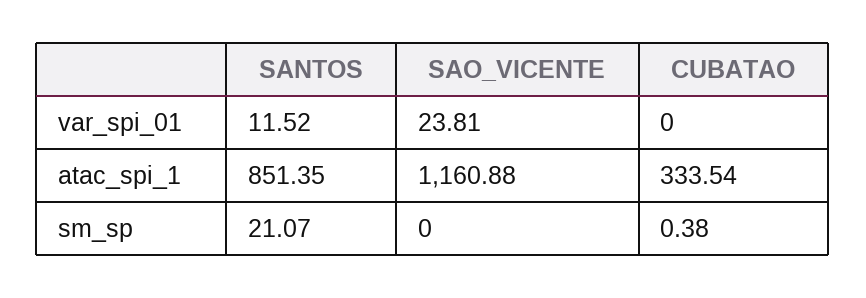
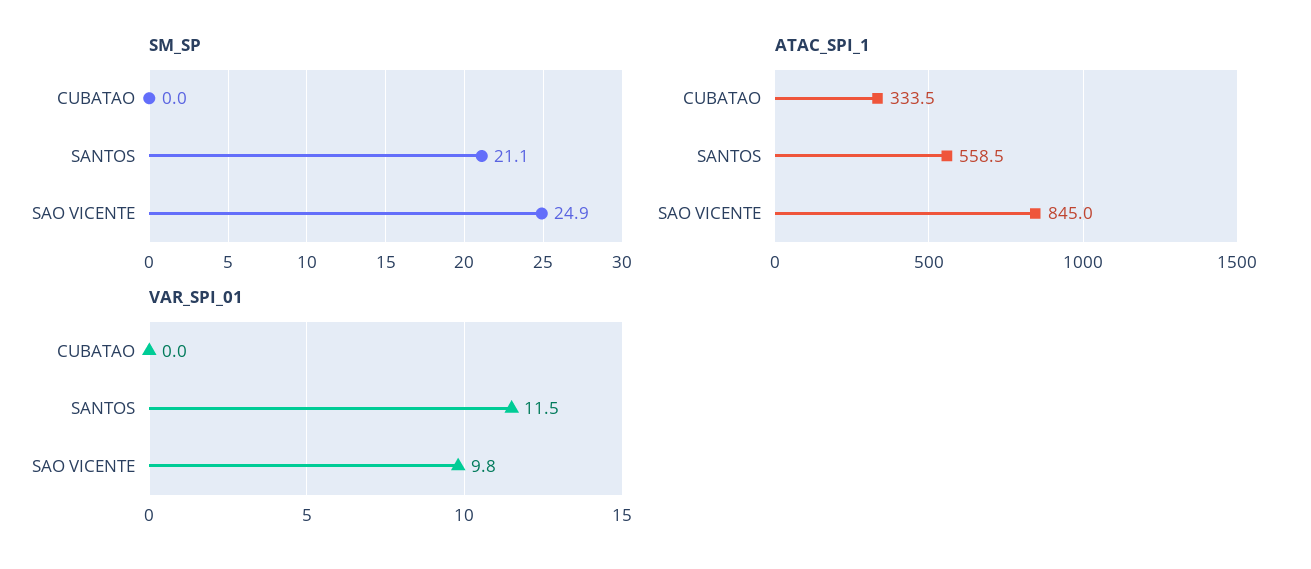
  {
    "var_spi_01": {
      "SANTOS": 11.52,
-     "SAO_VICENTE": 23.81,
+     "SAO_VICENTE": 9.8,
      "CUBATAO": 0
    },
    "atac_spi_1": {
-     "SANTOS": 851.35,
+     "SANTOS": 558.5,
-     "SAO_VICENTE": 1160.88,
+     "SAO_VICENTE": 845,
      "CUBATAO": 333.54
    },
    "sm_sp": {
      "SANTOS": 21.07,
-     "SAO_VICENTE": 0,
+     "SAO_VICENTE": 24.9,
-     "CUBATAO": 0.38
+     "CUBATAO": 0
    }
  }

